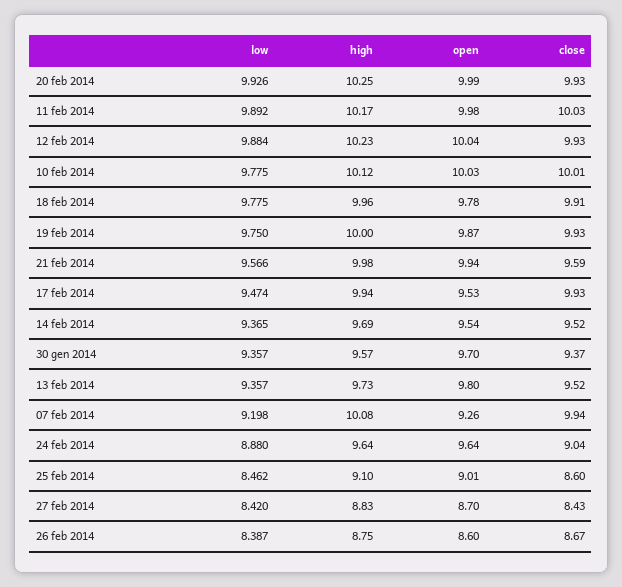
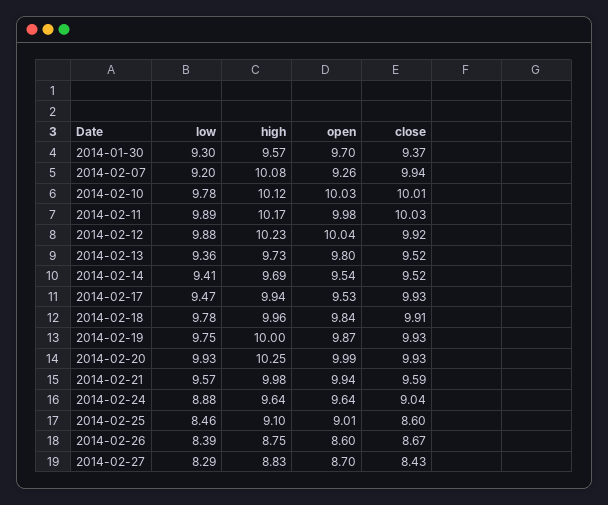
  {
    "low": {
      "20 feb 2014": 9.926,
      "11 feb 2014": 9.892,
      "12 feb 2014": 9.884,
      "10 feb 2014": 9.775,
      "18 feb 2014": 9.775,
      "19 feb 2014": 9.75,
      "21 feb 2014": 9.566,
      "17 feb 2014": 9.474,
-     "14 feb 2014": 9.365,
+     "14 feb 2014": 9.41,
-     "30 gen 2014": 9.357,
+     "30 gen 2014": 9.3,
      "13 feb 2014": 9.357,
      "07 feb 2014": 9.198,
      "24 feb 2014": 8.88,
      "25 feb 2014": 8.462,
-     "27 feb 2014": 8.42,
+     "27 feb 2014": 8.29,
      "26 feb 2014": 8.387
    },
    "high": {
      "20 feb 2014": 10.25,
      "11 feb 2014": 10.17,
      "12 feb 2014": 10.23,
      "10 feb 2014": 10.12,
      "18 feb 2014": 9.96,
      "19 feb 2014": 10,
      "21 feb 2014": 9.98,
      "17 feb 2014": 9.94,
      "14 feb 2014": 9.69,
      "30 gen 2014": 9.57,
      "13 feb 2014": 9.73,
      "07 feb 2014": 10.08,
      "24 feb 2014": 9.64,
      "25 feb 2014": 9.1,
      "27 feb 2014": 8.83,
      "26 feb 2014": 8.75
    },
    "open": {
      "20 feb 2014": 9.99,
      "11 feb 2014": 9.98,
      "12 feb 2014": 10.04,
      "10 feb 2014": 10.03,
-     "18 feb 2014": 9.78,
+     "18 feb 2014": 9.84,
      "19 feb 2014": 9.87,
      "21 feb 2014": 9.94,
      "17 feb 2014": 9.53,
      "14 feb 2014": 9.54,
      "30 gen 2014": 9.7,
      "13 feb 2014": 9.8,
      "07 feb 2014": 9.26,
      "24 feb 2014": 9.64,
      "25 feb 2014": 9.01,
      "27 feb 2014": 8.7,
      "26 feb 2014": 8.6
    },
    "close": {
      "20 feb 2014": 9.93,
      "11 feb 2014": 10.03,
-     "12 feb 2014": 9.93,
+     "12 feb 2014": 9.92,
      "10 feb 2014": 10.01,
      "18 feb 2014": 9.91,
      "19 feb 2014": 9.93,
      "21 feb 2014": 9.59,
      "17 feb 2014": 9.93,
      "14 feb 2014": 9.52,
      "30 gen 2014": 9.37,
      "13 feb 2014": 9.52,
      "07 feb 2014": 9.94,
      "24 feb 2014": 9.04,
      "25 feb 2014": 8.6,
      "27 feb 2014": 8.43,
      "26 feb 2014": 8.67
    }
  }

